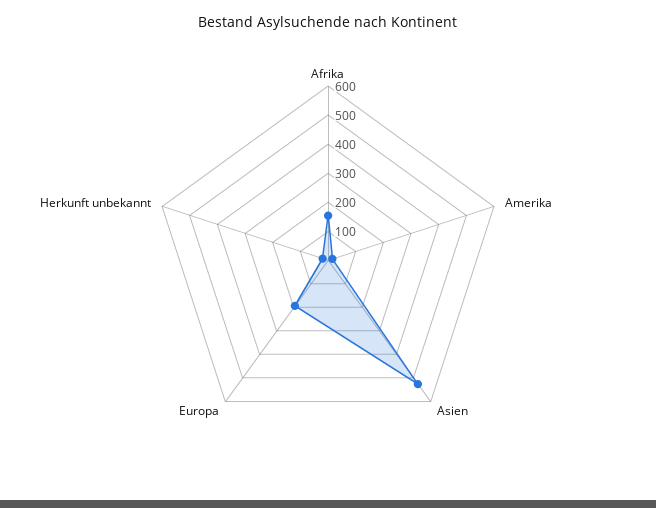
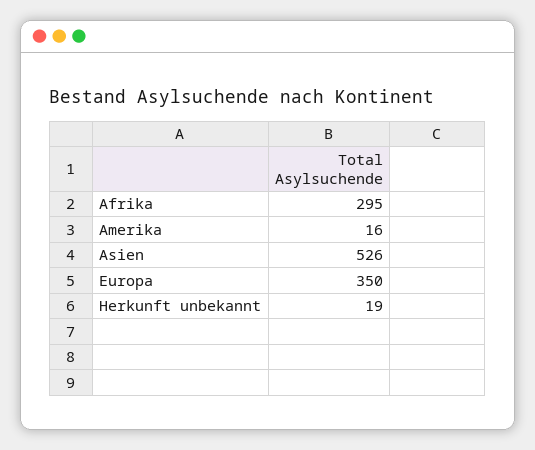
  {
-   "Afrika": 150,
+   "Afrika": 295,
    "Amerika": 16,
    "Asien": 526,
-   "Europa": 200,
+   "Europa": 350,
    "Herkunft unbekannt": 19
  }

